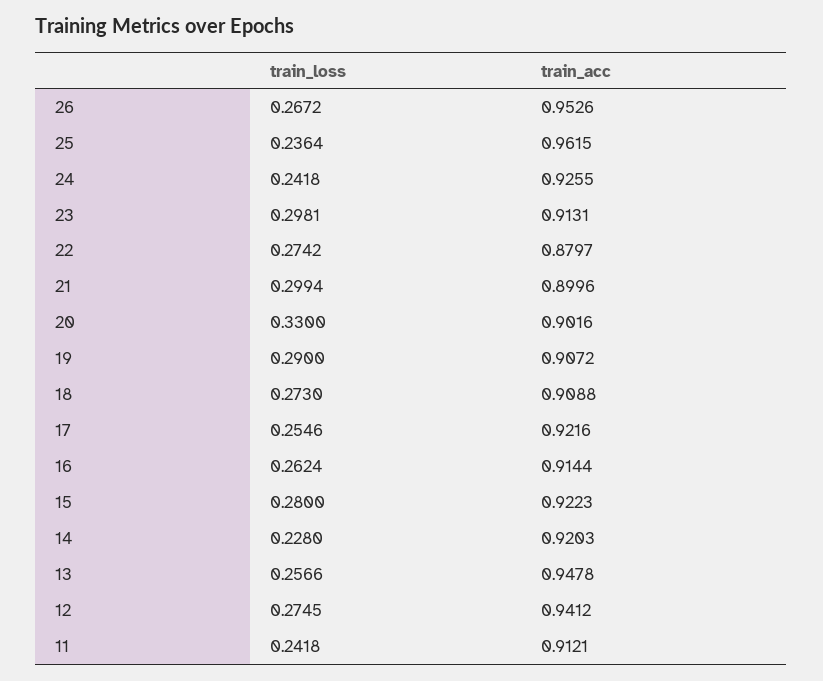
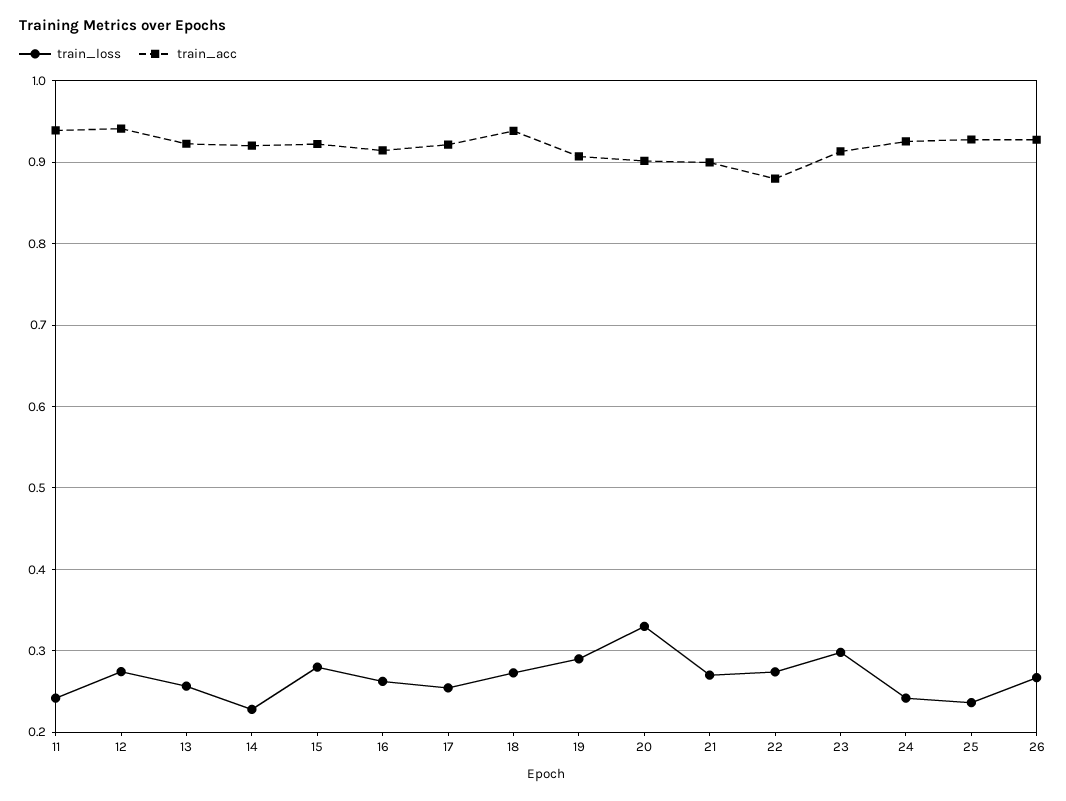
  {
    "train_loss": {
      "26": 0.2672,
      "25": 0.2364,
      "24": 0.2418,
      "23": 0.2981,
      "22": 0.2742,
-     "21": 0.2994,
+     "21": 0.27,
      "20": 0.33,
      "19": 0.29,
      "18": 0.273,
      "17": 0.2546,
      "16": 0.2624,
      "15": 0.28,
      "14": 0.228,
      "13": 0.2566,
      "12": 0.2745,
      "11": 0.2418
    },
    "train_acc": {
-     "26": 0.9526,
+     "26": 0.93,
-     "25": 0.9615,
+     "25": 0.93,
      "24": 0.9255,
      "23": 0.9131,
      "22": 0.8797,
      "21": 0.8996,
      "20": 0.9016,
      "19": 0.9072,
-     "18": 0.9088,
+     "18": 0.94,
      "17": 0.9216,
      "16": 0.9144,
      "15": 0.9223,
      "14": 0.9203,
-     "13": 0.9478,
+     "13": 0.92,
      "12": 0.9412,
-     "11": 0.9121
+     "11": 0.94
    }
  }

